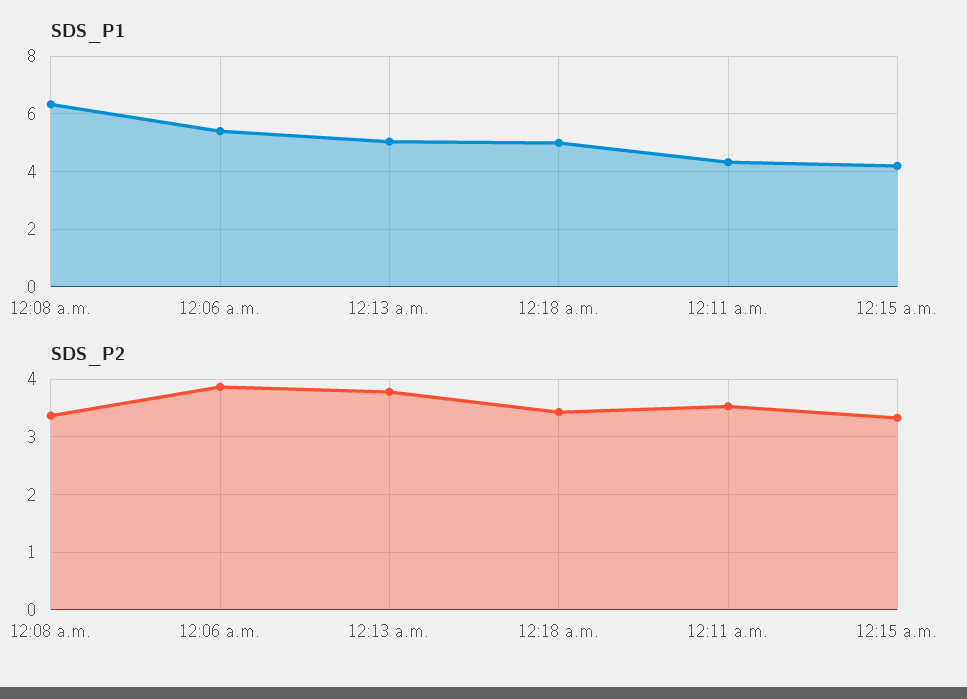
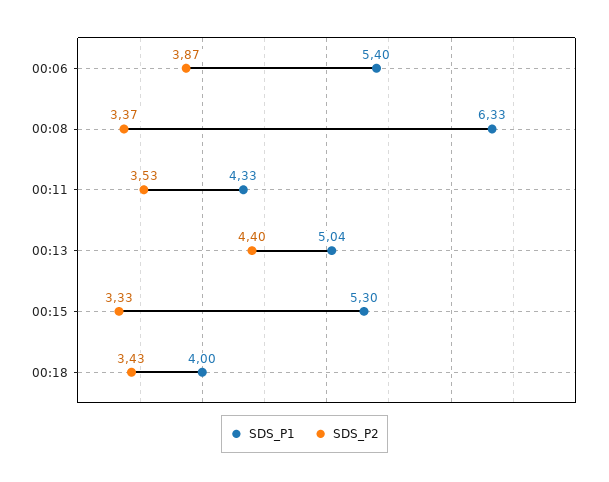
  {
    "SDS_P1": {
      "12:08 a.m.": 6.33,
      "12:06 a.m.": 5.4,
      "12:13 a.m.": 5.04,
-     "12:18 a.m.": 5,
+     "12:18 a.m.": 4,
      "12:11 a.m.": 4.33,
-     "12:15 a.m.": 4.25
+     "12:15 a.m.": 5.3
    },
    "SDS_P2": {
      "12:08 a.m.": 3.37,
      "12:06 a.m.": 3.87,
-     "12:13 a.m.": 3.8,
+     "12:13 a.m.": 4.4,
      "12:18 a.m.": 3.43,
      "12:11 a.m.": 3.53,
      "12:15 a.m.": 3.33
    }
  }

